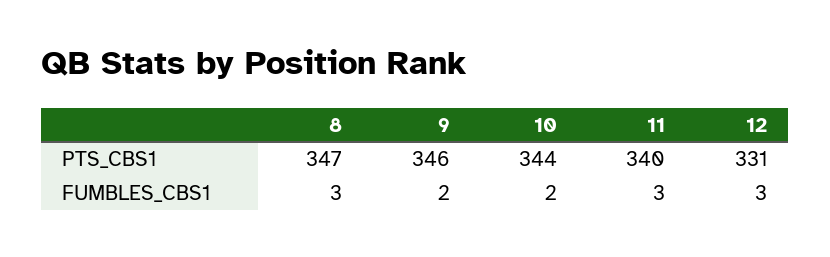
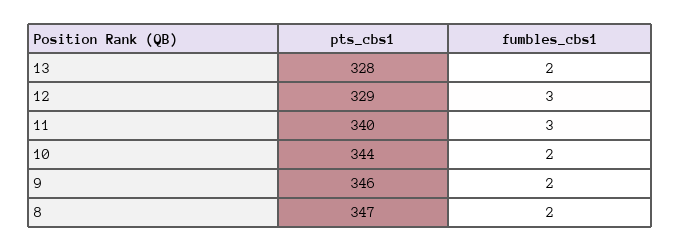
  {
    "8": {
      "PTS_CBS1": 347,
-     "FUMBLES_CBS1": 3
+     "FUMBLES_CBS1": 2
    },
    "9": {
      "PTS_CBS1": 346,
      "FUMBLES_CBS1": 2
    },
    "10": {
      "PTS_CBS1": 344,
      "FUMBLES_CBS1": 2
    },
    "11": {
      "PTS_CBS1": 340,
      "FUMBLES_CBS1": 3
    },
    "12": {
-     "PTS_CBS1": 331,
+     "PTS_CBS1": 329,
      "FUMBLES_CBS1": 3
-   }
+   },
+   "13": {
+     "PTS_CBS1": 328,
+     "FUMBLES_CBS1": 2
+   }
  }

